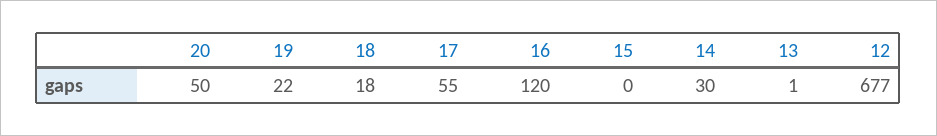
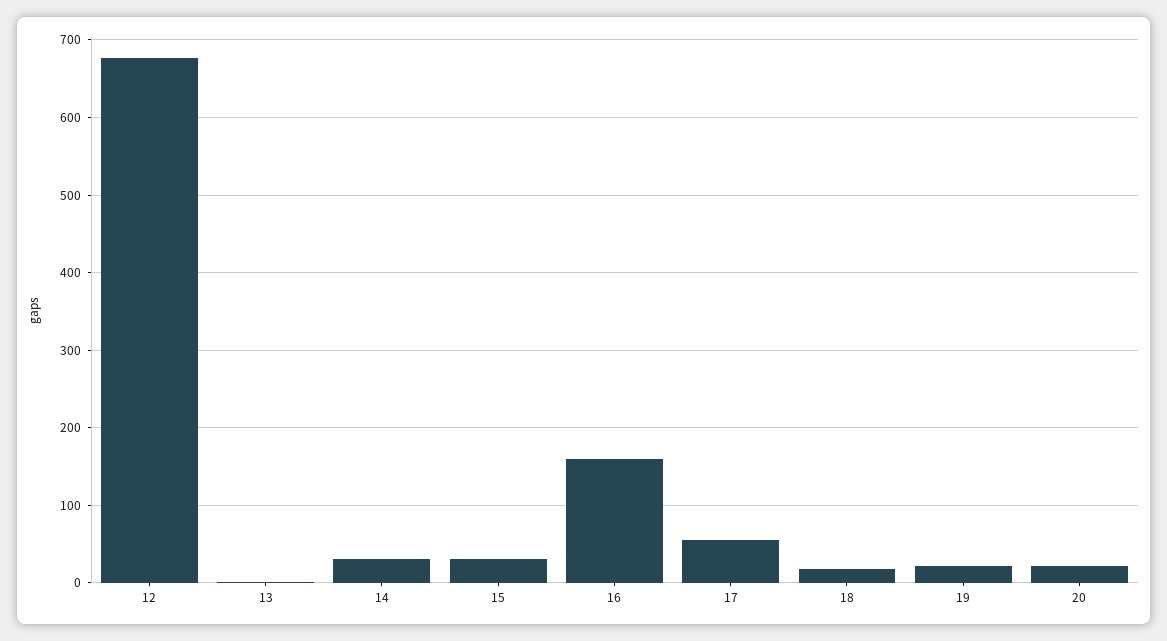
  {
-   "20": 50,
+   "20": 20,
    "19": 22,
    "18": 18,
    "17": 55,
-   "16": 120,
+   "16": 160,
-   "15": 0,
+   "15": 30,
    "14": 30,
    "13": 1,
    "12": 677
  }

